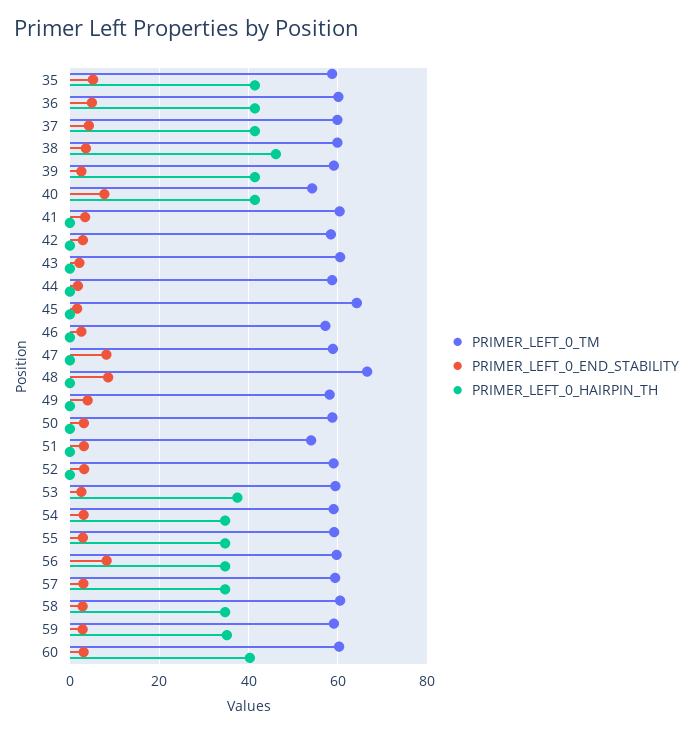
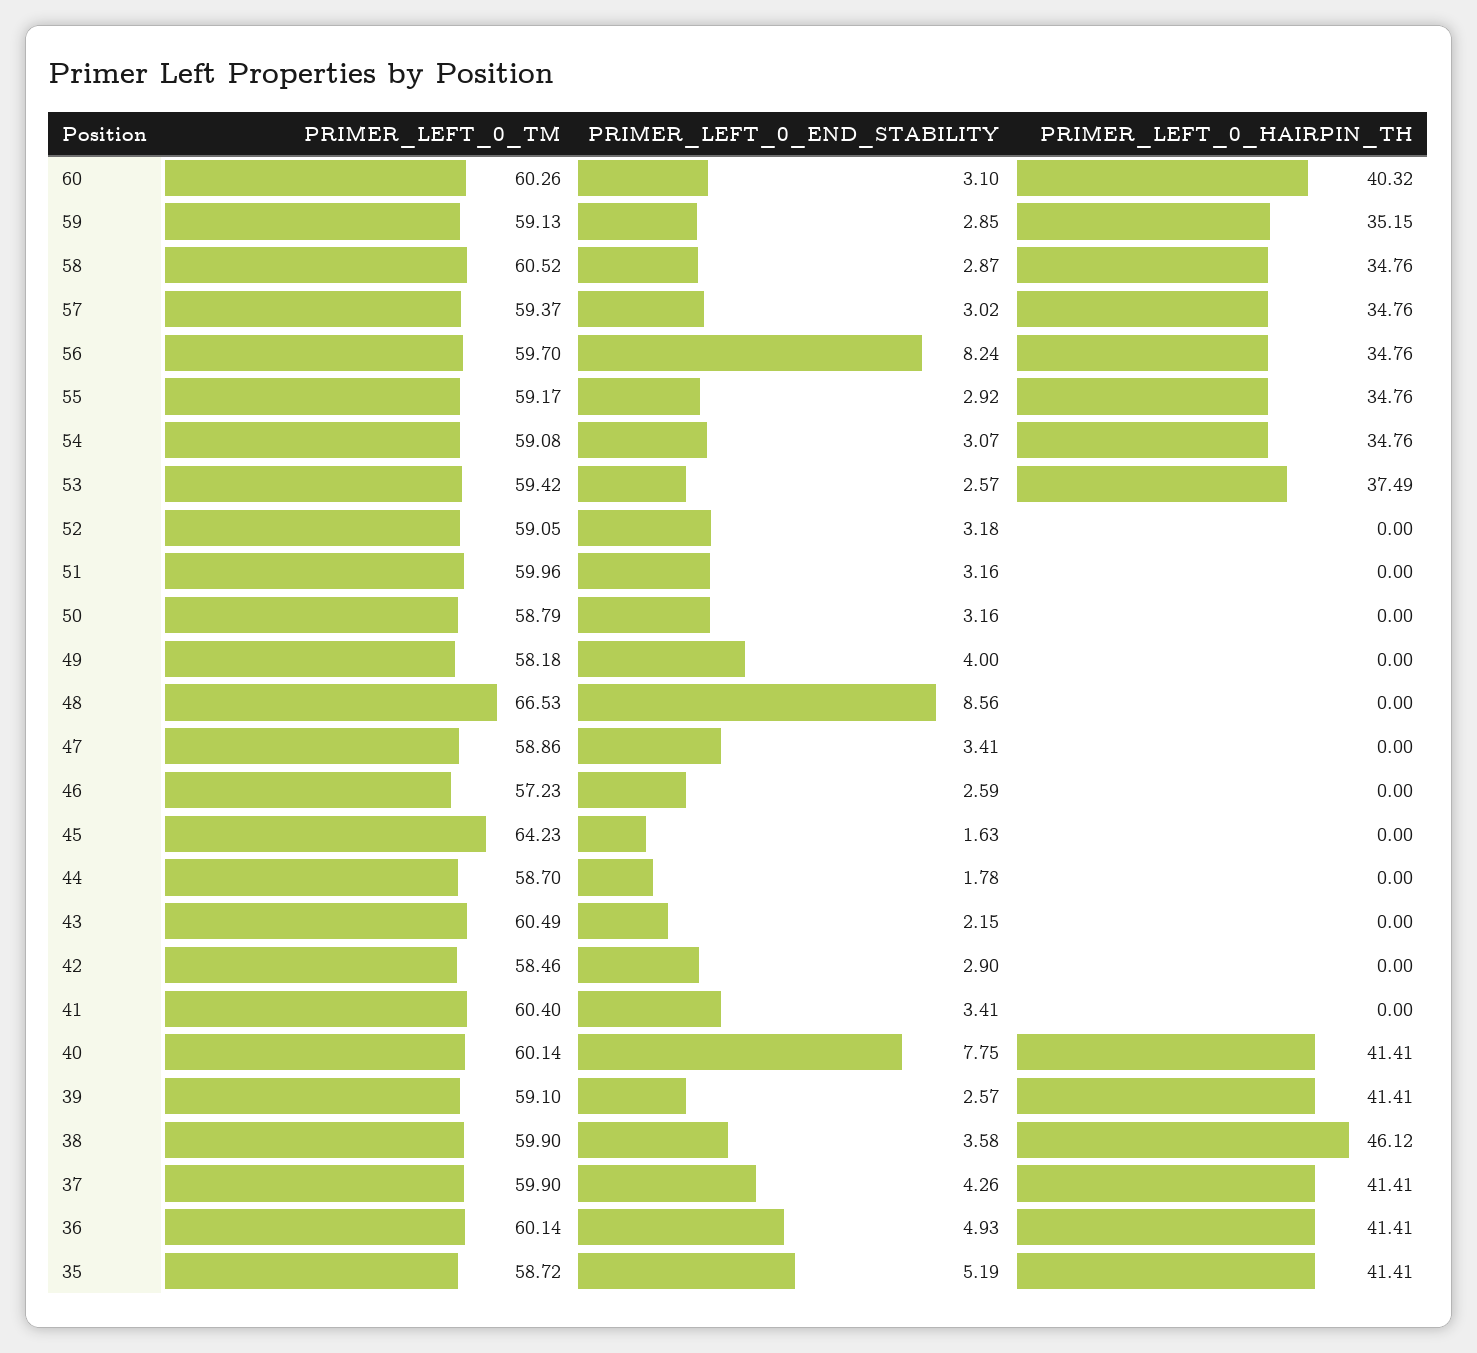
  {
    "PRIMER_LEFT_0_TM": {
      "35": 58.72,
      "36": 60.14,
      "37": 59.9,
      "38": 59.9,
      "39": 59.1,
-     "40": 54,
+     "40": 60.14,
      "41": 60.4,
      "42": 58.46,
      "43": 60.49,
      "44": 58.7,
      "45": 64.23,
      "46": 57.23,
      "47": 58.86,
      "48": 66.53,
      "49": 58.18,
      "50": 58.79,
-     "51": 54,
+     "51": 59.96,
      "52": 59.05,
      "53": 59.42,
      "54": 59.08,
      "55": 59.17,
      "56": 59.7,
      "57": 59.37,
      "58": 60.52,
      "59": 59.13,
      "60": 60.26
    },
    "PRIMER_LEFT_0_END_STABILITY": {
      "35": 5.19,
      "36": 4.93,
      "37": 4.26,
      "38": 3.58,
      "39": 2.57,
      "40": 7.75,
      "41": 3.41,
      "42": 2.9,
      "43": 2.15,
      "44": 1.78,
      "45": 1.63,
      "46": 2.59,
-     "47": 8,
+     "47": 3.41,
      "48": 8.56,
      "49": 4,
      "50": 3.16,
      "51": 3.16,
      "52": 3.18,
      "53": 2.57,
      "54": 3.07,
      "55": 2.92,
      "56": 8.24,
      "57": 3.02,
      "58": 2.87,
      "59": 2.85,
      "60": 3.1
    },
    "PRIMER_LEFT_0_HAIRPIN_TH": {
      "35": 41.41,
      "36": 41.41,
      "37": 41.41,
      "38": 46.12,
      "39": 41.41,
      "40": 41.41,
      "41": 0,
      "42": 0,
      "43": 0,
      "44": 0,
      "45": 0,
      "46": 0,
      "47": 0,
      "48": 0,
      "49": 0,
      "50": 0,
      "51": 0,
      "52": 0,
      "53": 37.49,
      "54": 34.76,
      "55": 34.76,
      "56": 34.76,
      "57": 34.76,
      "58": 34.76,
      "59": 35.15,
      "60": 40.32
    }
  }

